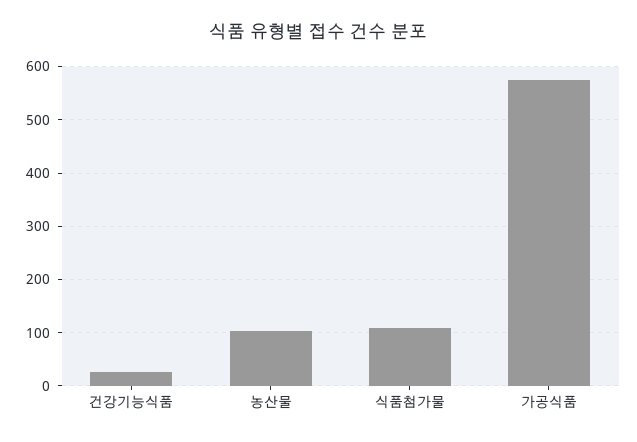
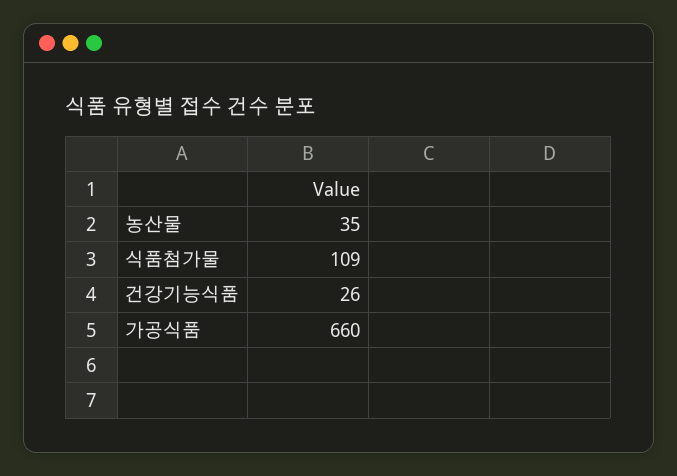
  {
    "건강기능식품": 26,
-   "농산물": 100,
+   "농산물": 35,
    "식품첨가물": 109,
-   "가공식품": 580
+   "가공식품": 660
  }

